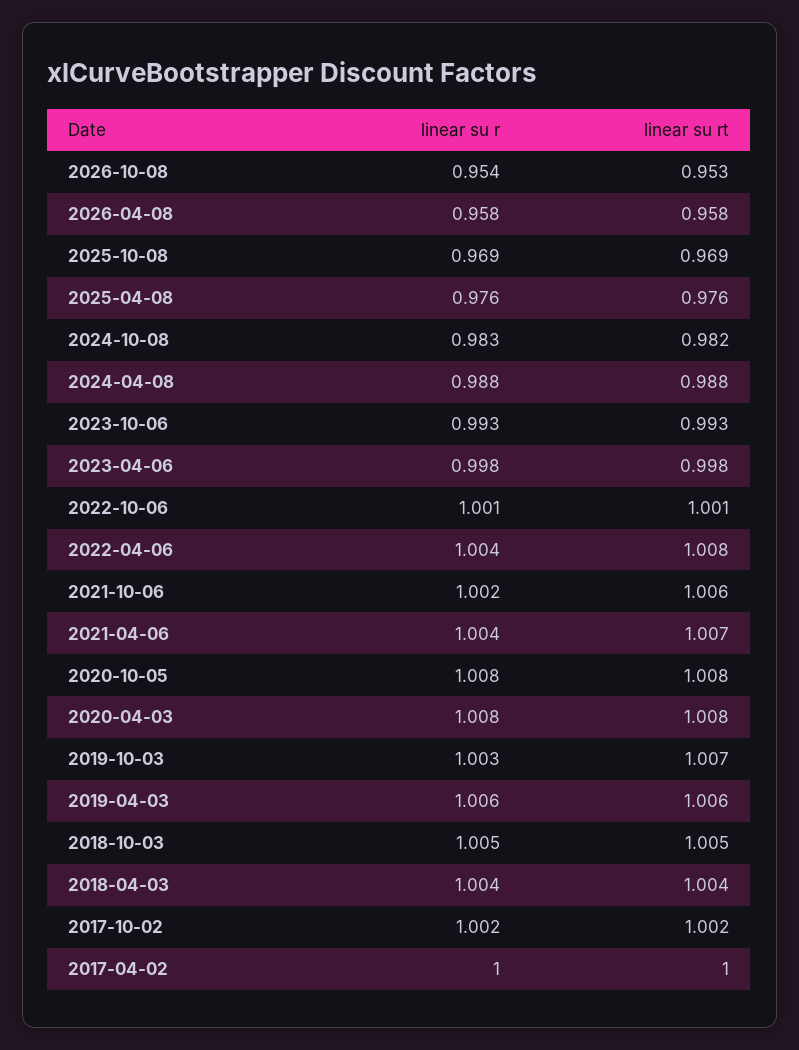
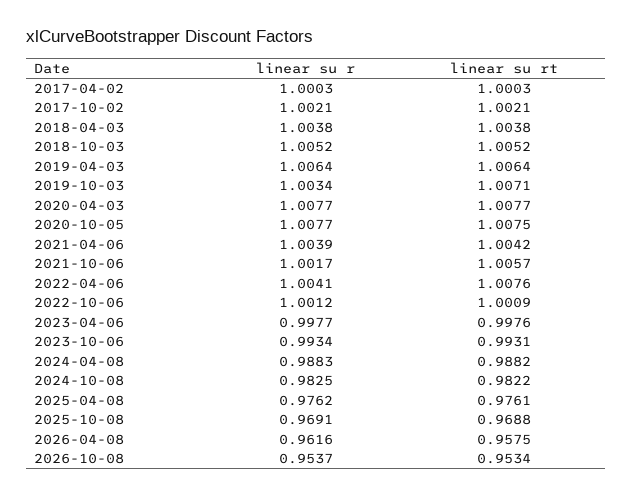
  {
    "linear su r": {
      "2026-10-08": 0.9537,
-     "2026-04-08": 0.958,
+     "2026-04-08": 0.9616,
      "2025-10-08": 0.9691,
      "2025-04-08": 0.9762,
      "2024-10-08": 0.9825,
      "2024-04-08": 0.9883,
      "2023-10-06": 0.9934,
      "2023-04-06": 0.9977,
      "2022-10-06": 1.0012,
      "2022-04-06": 1.0041,
      "2021-10-06": 1.0017,
      "2021-04-06": 1.0039,
      "2020-10-05": 1.0077,
      "2020-04-03": 1.0077,
      "2019-10-03": 1.0034,
      "2019-04-03": 1.0064,
      "2018-10-03": 1.0052,
      "2018-04-03": 1.0038,
      "2017-10-02": 1.0021,
      "2017-04-02": 1.0003
    },
    "linear su rt": {
      "2026-10-08": 0.9534,
      "2026-04-08": 0.9575,
      "2025-10-08": 0.9688,
      "2025-04-08": 0.9761,
      "2024-10-08": 0.9822,
      "2024-04-08": 0.9882,
      "2023-10-06": 0.9931,
      "2023-04-06": 0.9976,
      "2022-10-06": 1.0009,
      "2022-04-06": 1.0076,
      "2021-10-06": 1.0057,
-     "2021-04-06": 1.007,
+     "2021-04-06": 1.0042,
      "2020-10-05": 1.0075,
      "2020-04-03": 1.0077,
      "2019-10-03": 1.0071,
      "2019-04-03": 1.0064,
      "2018-10-03": 1.0052,
      "2018-04-03": 1.0038,
      "2017-10-02": 1.0021,
      "2017-04-02": 1.0003
    }
  }

